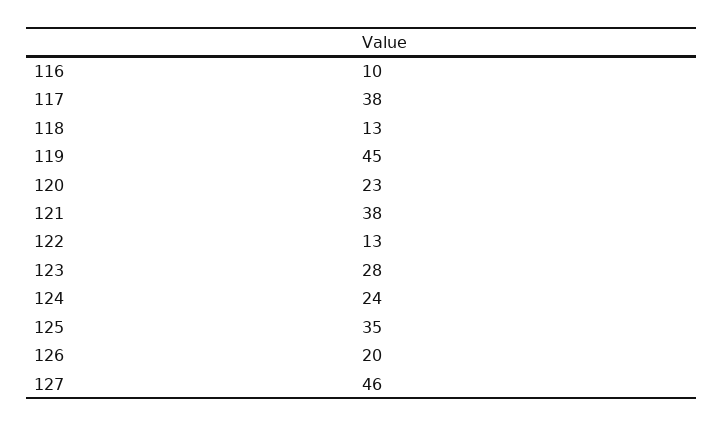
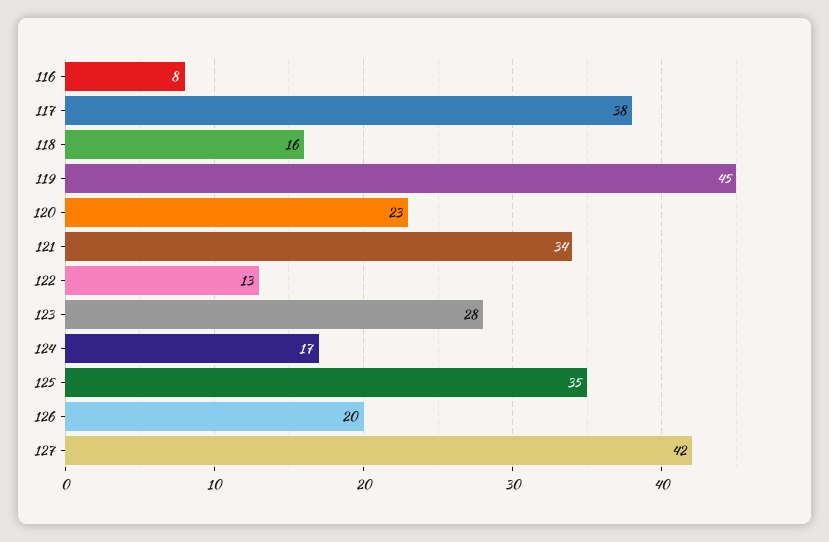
  {
-   "116": 10,
+   "116": 8,
    "117": 38,
-   "118": 13,
+   "118": 16,
    "119": 45,
    "120": 23,
-   "121": 38,
+   "121": 34,
    "122": 13,
    "123": 28,
-   "124": 24,
+   "124": 17,
    "125": 35,
    "126": 20,
-   "127": 46
+   "127": 42
  }

